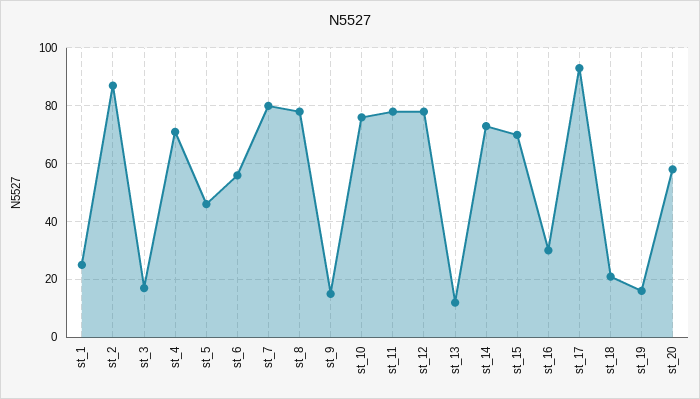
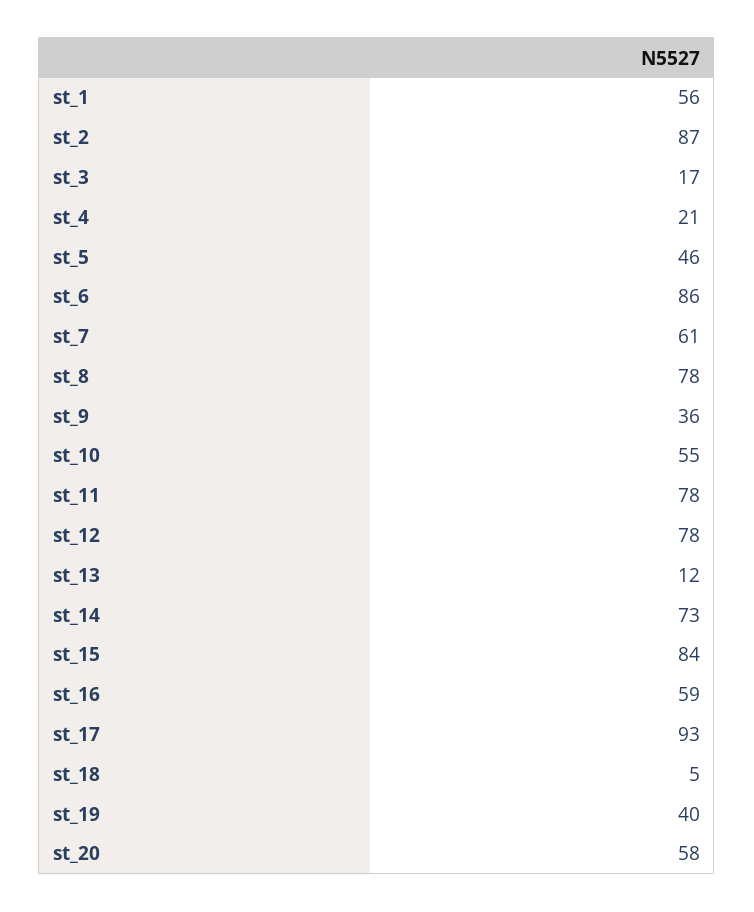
  {
-   "st_1": 25,
+   "st_1": 56,
    "st_2": 87,
    "st_3": 17,
-   "st_4": 70,
+   "st_4": 21,
    "st_5": 46,
-   "st_6": 55,
+   "st_6": 86,
-   "st_7": 80,
+   "st_7": 61,
    "st_8": 78,
-   "st_9": 15,
+   "st_9": 36,
-   "st_10": 75,
+   "st_10": 55,
    "st_11": 78,
    "st_12": 78,
    "st_13": 12,
    "st_14": 73,
-   "st_15": 70,
+   "st_15": 84,
-   "st_16": 30,
+   "st_16": 59,
    "st_17": 93,
-   "st_18": 20,
+   "st_18": 5,
-   "st_19": 15,
+   "st_19": 40,
    "st_20": 58
  }

